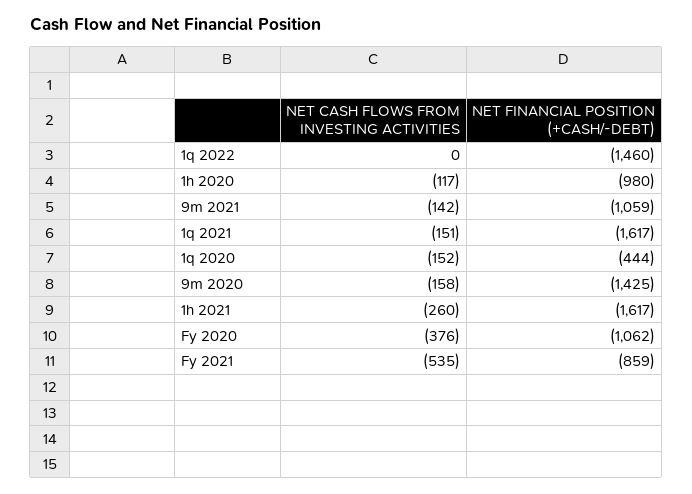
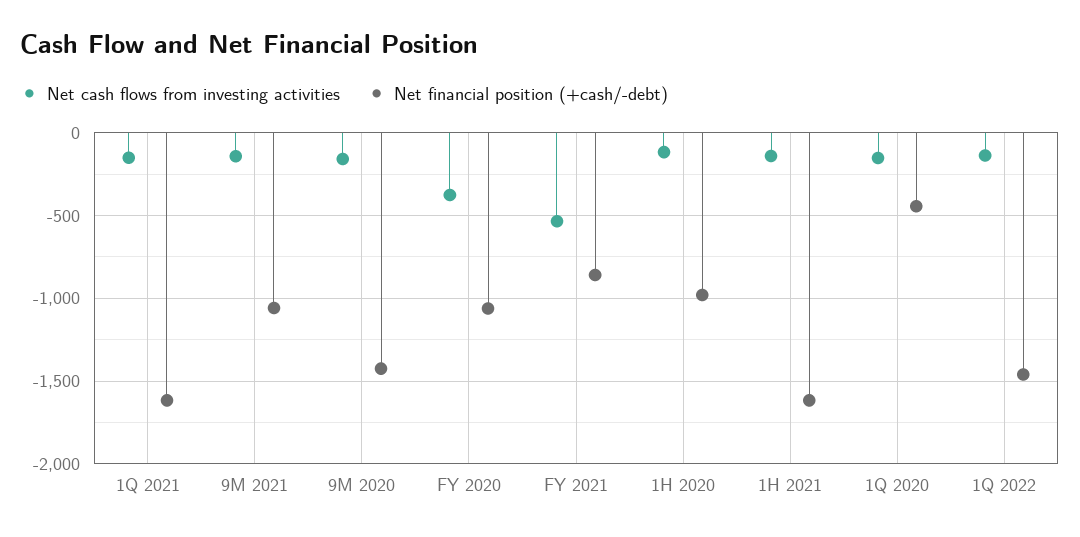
  {
    "NET CASH FLOWS FROM INVESTING ACTIVITIES": {
-     "1q 2022": 0,
+     "1q 2022": -150,
      "1h 2020": -117,
      "9m 2021": -142,
      "1q 2021": -151,
      "1q 2020": -152,
      "9m 2020": -158,
-     "1h 2021": -260,
+     "1h 2021": -150,
      "Fy 2020": -376,
      "Fy 2021": -535
    },
    "NET FINANCIAL POSITION (+CASH/-DEBT)": {
      "1q 2022": -1460,
      "1h 2020": -980,
      "9m 2021": -1059,
      "1q 2021": -1617,
      "1q 2020": -444,
      "9m 2020": -1425,
      "1h 2021": -1617,
      "Fy 2020": -1062,
      "Fy 2021": -859
    }
  }

